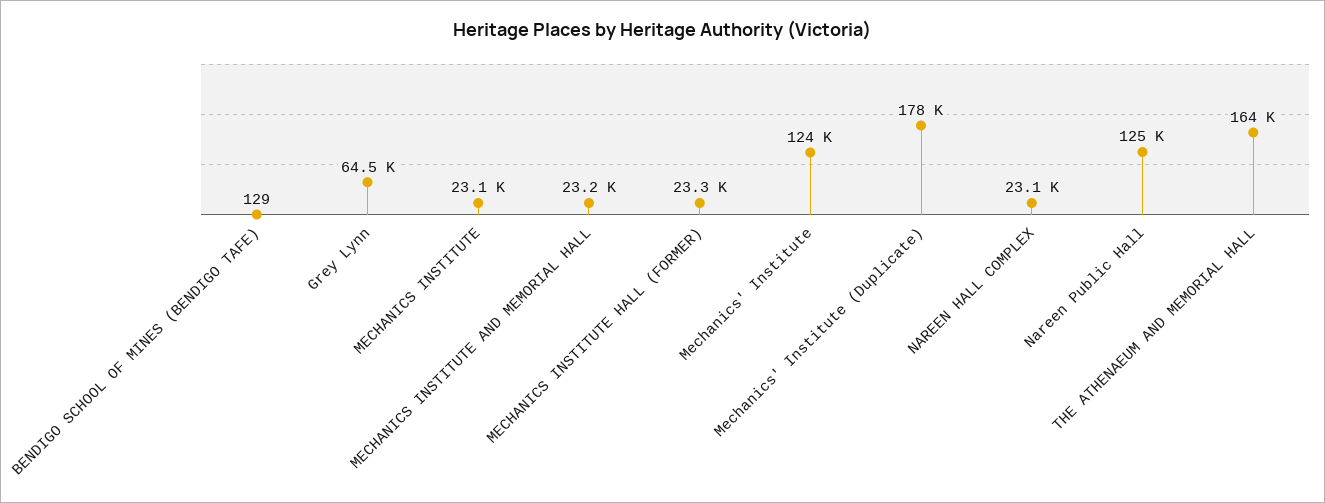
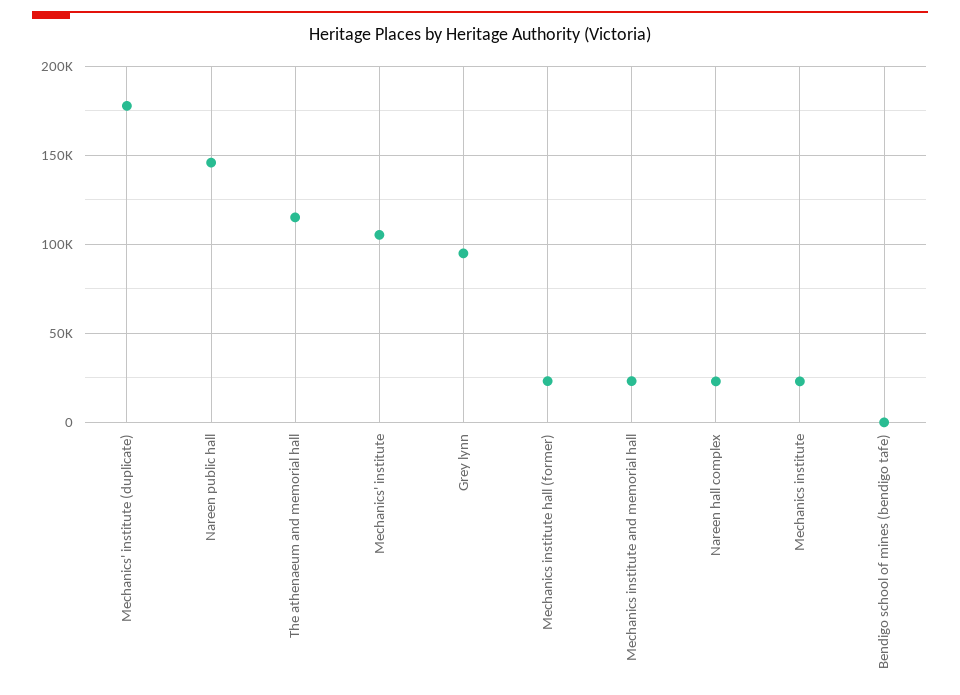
  {
    "BENDIGO SCHOOL OF MINES (BENDIGO TAFE)": 129,
-   "Grey Lynn": 64500,
+   "Grey Lynn": 95000,
    "MECHANICS INSTITUTE": 23100,
    "MECHANICS INSTITUTE AND MEMORIAL HALL": 23200,
    "MECHANICS INSTITUTE HALL (FORMER)": 23300,
-   "Mechanics' Institute": 124000,
+   "Mechanics' Institute": 105000,
    "Mechanics' Institute (Duplicate)": 178000,
    "NAREEN HALL COMPLEX": 23100,
-   "Nareen Public Hall": 125000,
+   "Nareen Public Hall": 145000,
-   "THE ATHENAEUM AND MEMORIAL HALL": 164000
+   "THE ATHENAEUM AND MEMORIAL HALL": 115000
  }

